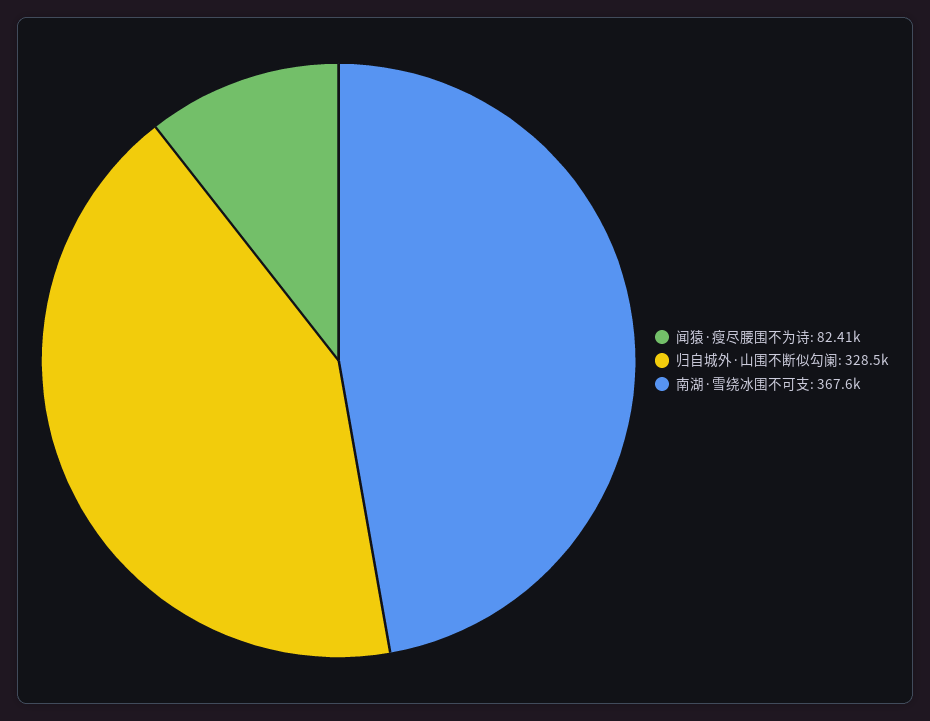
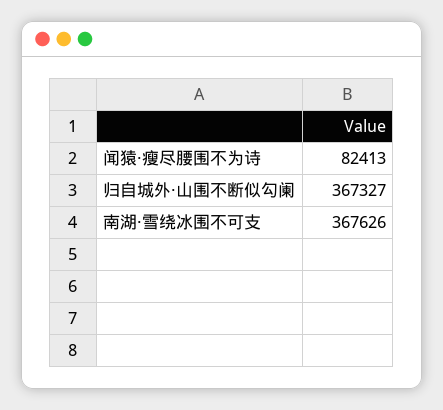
  {
    "闻猿·瘦尽腰围不为诗": 82413,
-   "归自城外·山围不断似勾阑": 328500,
+   "归自城外·山围不断似勾阑": 367327,
    "南湖·雪绕冰围不可支": 367626
  }

